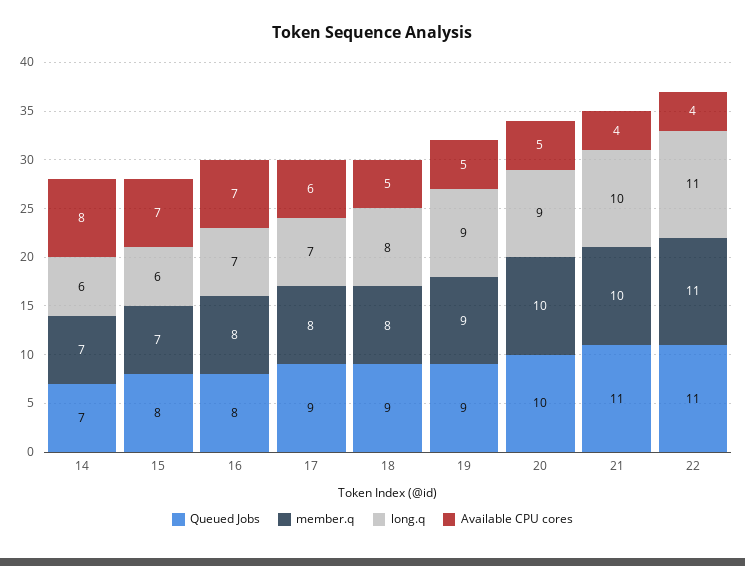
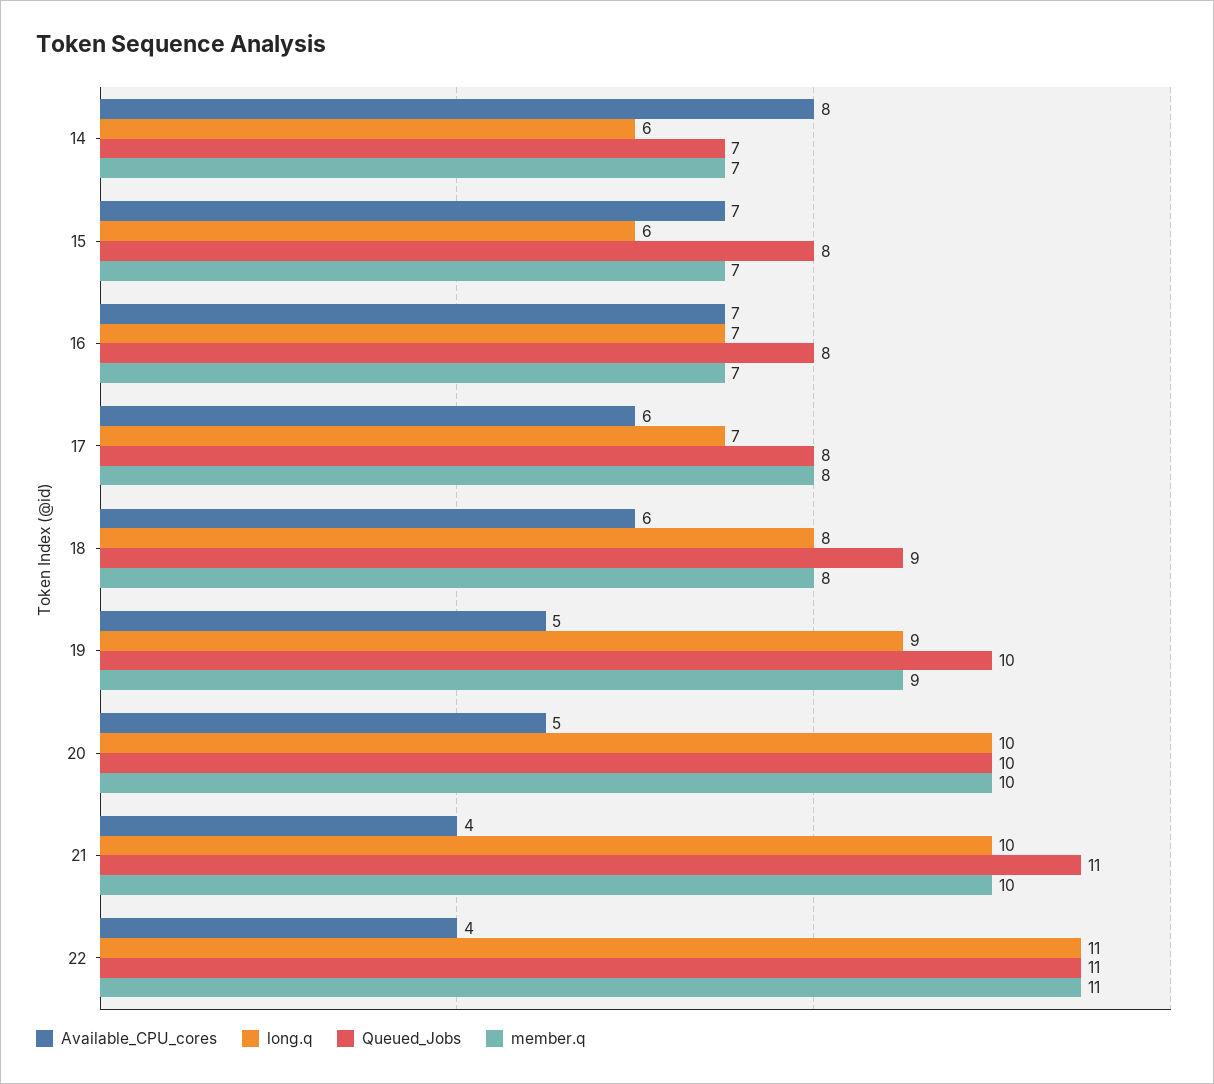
  {
    "Queued Jobs": {
      "14": 7,
      "15": 8,
      "16": 8,
-     "17": 9,
+     "17": 8,
      "18": 9,
-     "19": 9,
+     "19": 10,
      "20": 10,
      "21": 11,
      "22": 11
    },
    "member.q": {
      "14": 7,
      "15": 7,
-     "16": 8,
+     "16": 7,
      "17": 8,
      "18": 8,
      "19": 9,
      "20": 10,
      "21": 10,
      "22": 11
    },
    "long.q": {
      "14": 6,
      "15": 6,
      "16": 7,
      "17": 7,
      "18": 8,
      "19": 9,
-     "20": 9,
+     "20": 10,
      "21": 10,
      "22": 11
    },
    "Available CPU cores": {
      "14": 8,
      "15": 7,
      "16": 7,
      "17": 6,
-     "18": 5,
+     "18": 6,
      "19": 5,
      "20": 5,
      "21": 4,
      "22": 4
    }
  }

